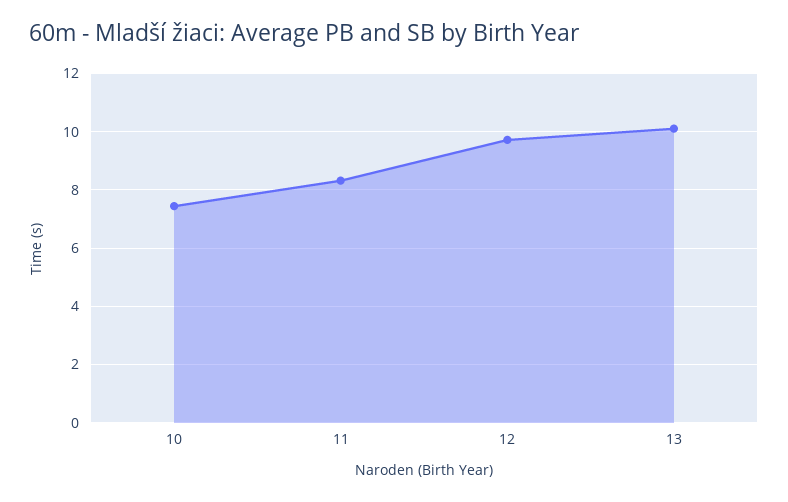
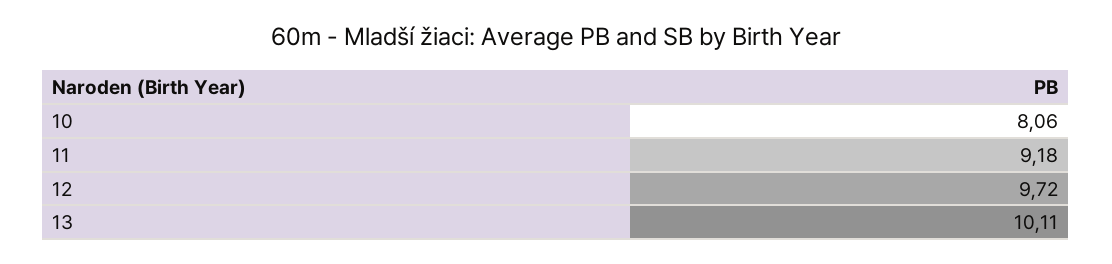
  {
-   "10": 7.5,
+   "10": 8.06,
-   "11": 8.25,
+   "11": 9.18,
    "12": 9.72,
    "13": 10.11
  }

